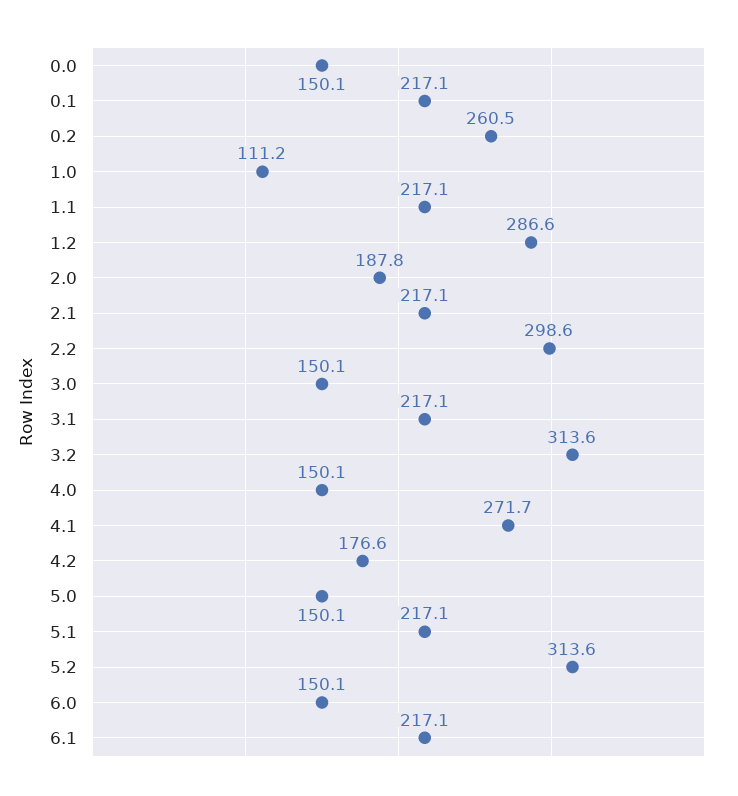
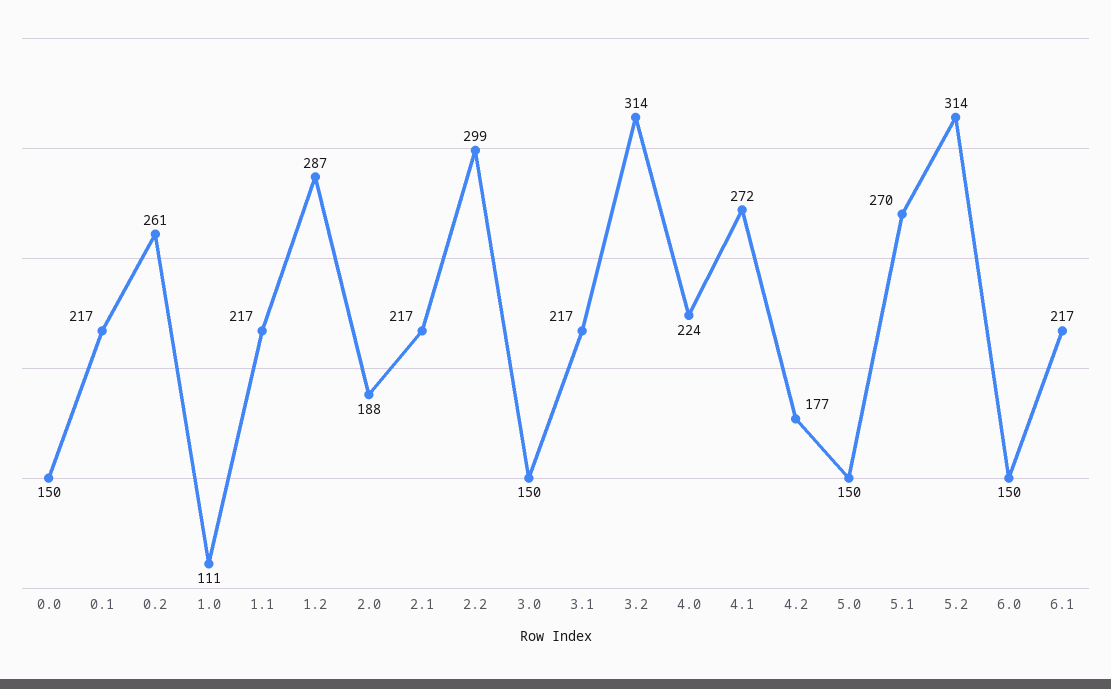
  {
    "0.0": 150.1,
    "0.1": 217.1,
    "0.2": 260.5,
    "1.0": 111.2,
    "1.1": 217.1,
    "1.2": 286.6,
    "2.0": 187.8,
    "2.1": 217.1,
    "2.2": 298.6,
    "3.0": 150.1,
    "3.1": 217.1,
    "3.2": 313.6,
-   "4.0": 150.1,
+   "4.0": 224,
    "4.1": 271.7,
    "4.2": 176.6,
    "5.0": 150.1,
-   "5.1": 217.1,
+   "5.1": 270,
    "5.2": 313.6,
    "6.0": 150.1,
    "6.1": 217.1
  }

